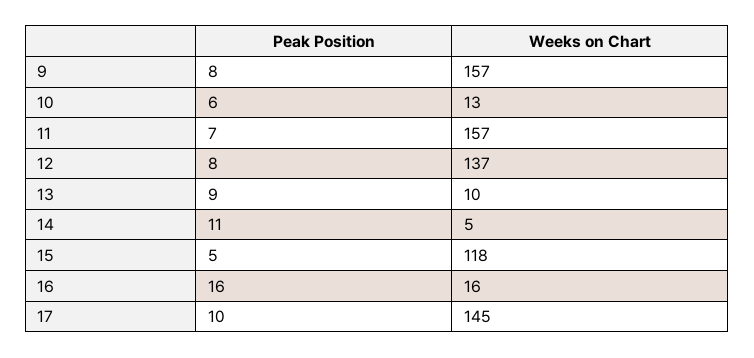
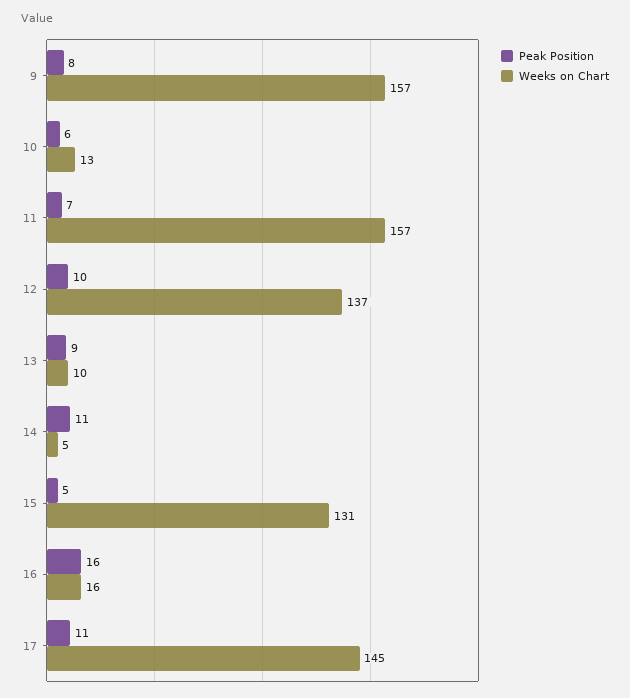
  {
    "Peak Position": {
      "9": 8,
      "10": 6,
      "11": 7,
-     "12": 8,
+     "12": 10,
      "13": 9,
      "14": 11,
      "15": 5,
      "16": 16,
-     "17": 10
+     "17": 11
    },
    "Weeks on Chart": {
      "9": 157,
      "10": 13,
      "11": 157,
      "12": 137,
      "13": 10,
      "14": 5,
-     "15": 118,
+     "15": 131,
      "16": 16,
      "17": 145
    }
  }

